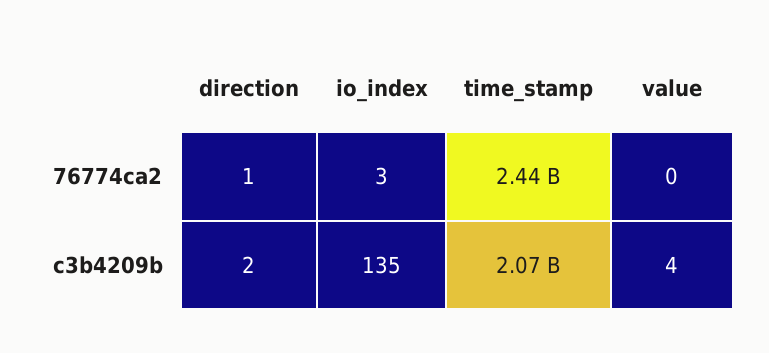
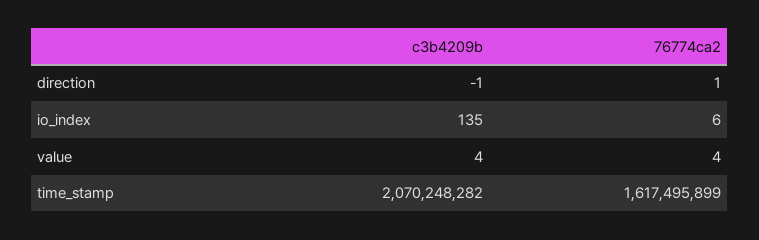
  {
    "direction": {
      "76774ca2": 1,
-     "c3b4209b": 2
+     "c3b4209b": -1
    },
    "io_index": {
-     "76774ca2": 3,
+     "76774ca2": 6,
      "c3b4209b": 135
    },
    "time_stamp": {
-     "76774ca2": 2440000000,
+     "76774ca2": 1617495899,
      "c3b4209b": 2070248282
    },
    "value": {
-     "76774ca2": 0,
+     "76774ca2": 4,
      "c3b4209b": 4
    }
  }

